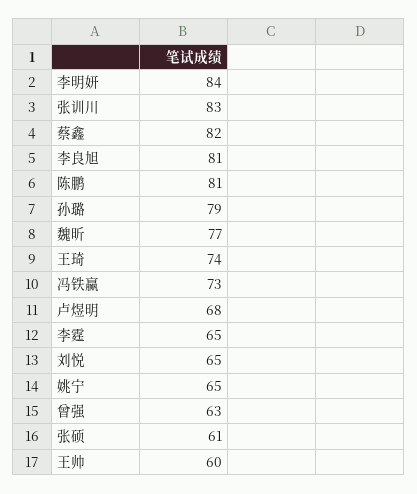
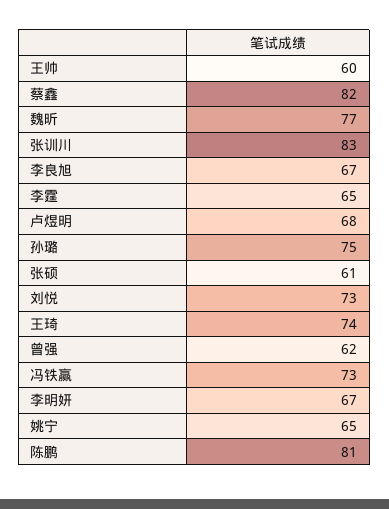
  {
-   "李明妍": 84,
+   "李明妍": 67,
    "张训川": 83,
    "蔡鑫": 82,
-   "李良旭": 81,
+   "李良旭": 67,
    "陈鹏": 81,
-   "孙璐": 79,
+   "孙璐": 75,
    "魏昕": 77,
    "王琦": 74,
    "冯铁赢": 73,
    "卢煜明": 68,
    "李霆": 65,
-   "刘悦": 65,
+   "刘悦": 73,
    "姚宁": 65,
-   "曾强": 63,
+   "曾强": 62,
    "张硕": 61,
    "王帅": 60
  }

